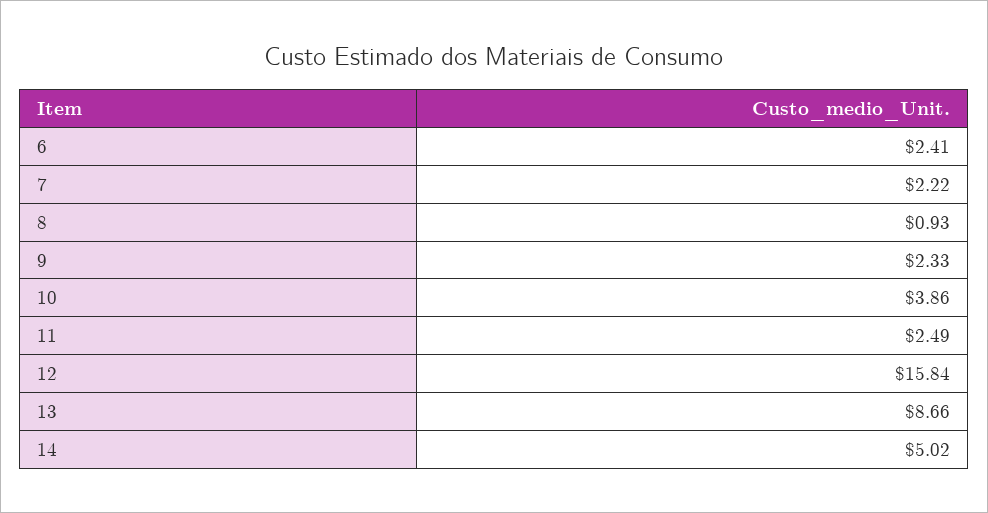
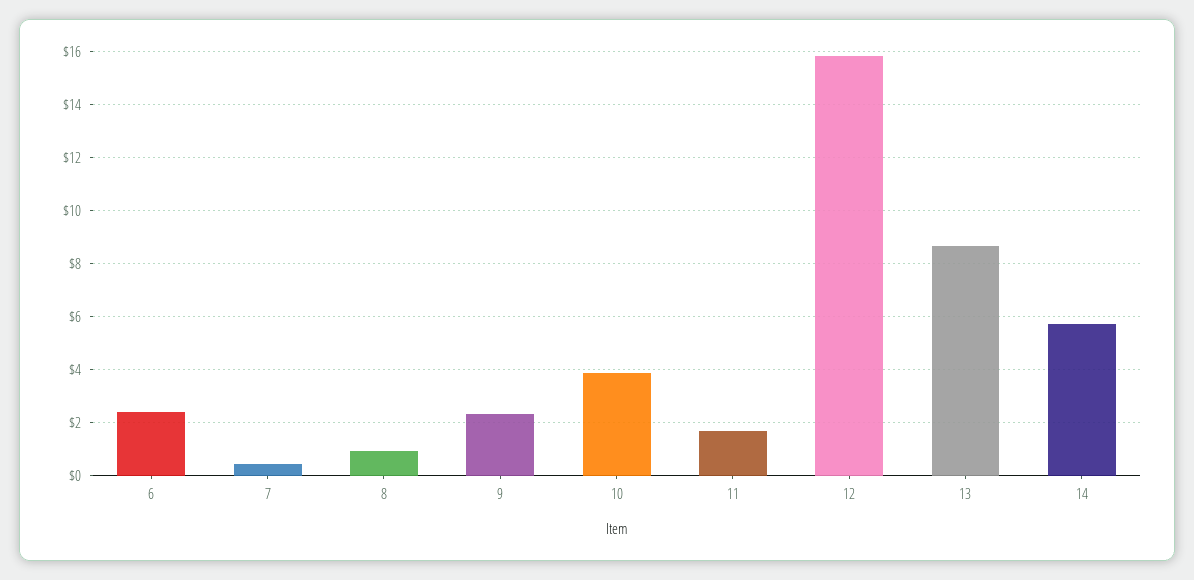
  {
    "6": 2.41,
-   "7": 2.22,
+   "7": 0.5,
    "8": 0.93,
    "9": 2.33,
    "10": 3.86,
-   "11": 2.49,
+   "11": 1.75,
    "12": 15.84,
    "13": 8.66,
-   "14": 5.02
+   "14": 5.75
  }

